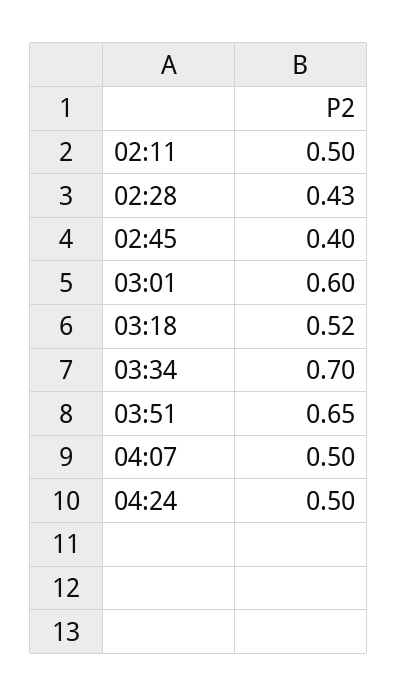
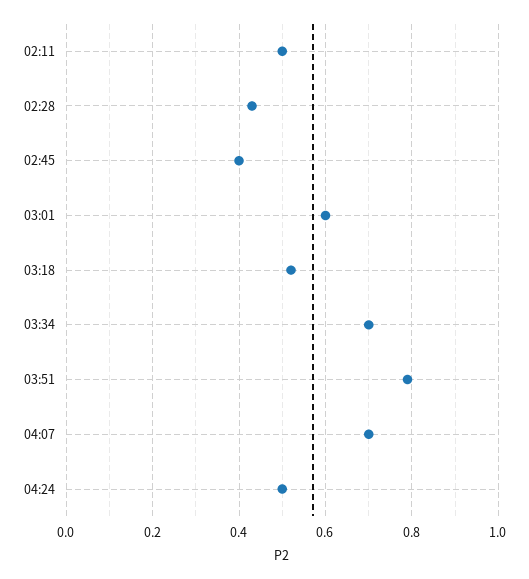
  {
    "02:11": 0.5,
    "02:28": 0.43,
    "02:45": 0.4,
    "03:01": 0.6,
    "03:18": 0.52,
    "03:34": 0.7,
-   "03:51": 0.65,
+   "03:51": 0.8,
-   "04:07": 0.5,
+   "04:07": 0.7,
    "04:24": 0.5
  }

